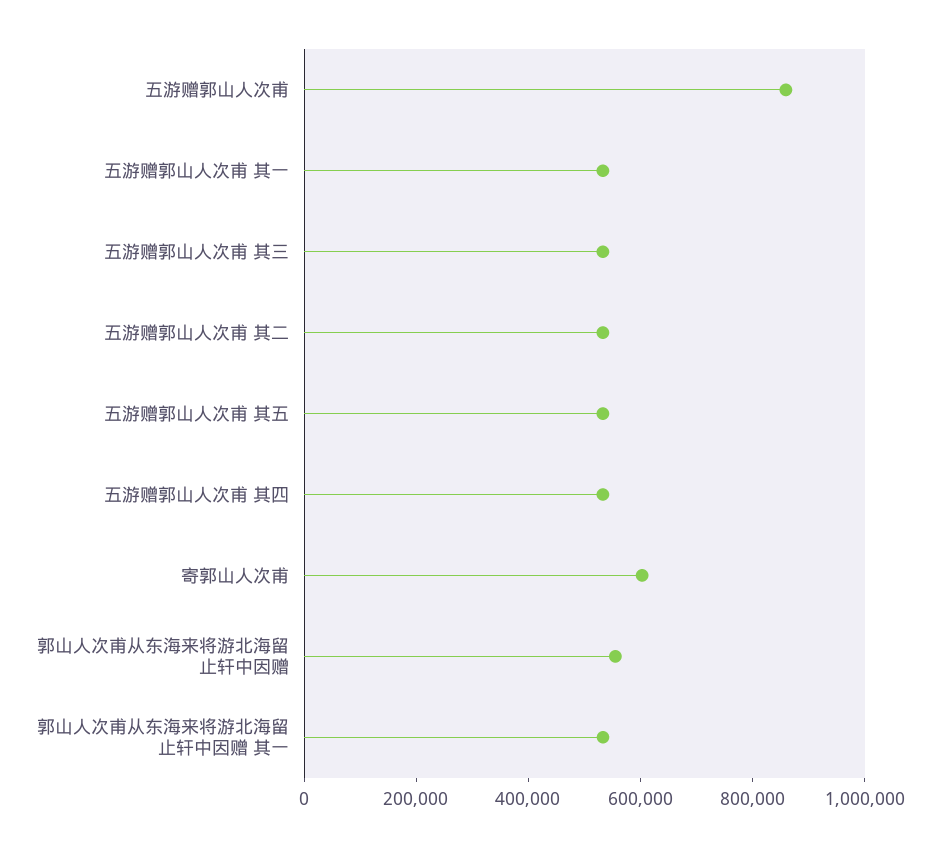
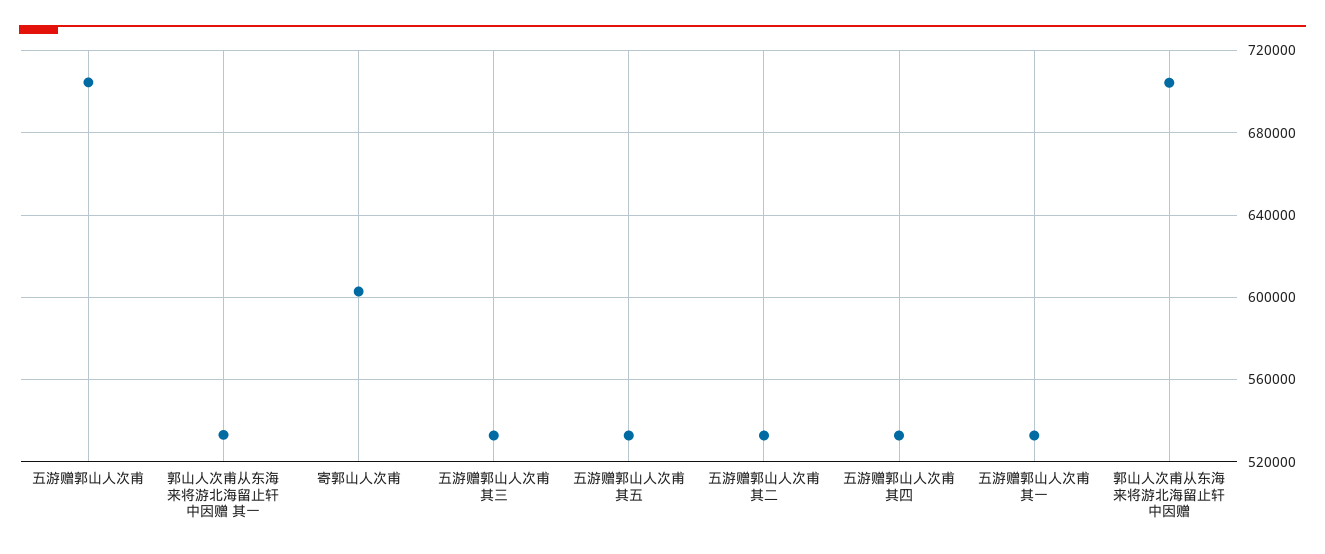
  {
-   "五游赠郭山人次甫": 850000,
+   "五游赠郭山人次甫": 705000,
    "五游赠郭山人次甫 其一": 535000,
    "五游赠郭山人次甫 其三": 535000,
    "五游赠郭山人次甫 其二": 535000,
    "五游赠郭山人次甫 其五": 535000,
    "五游赠郭山人次甫 其四": 535000,
    "寄郭山人次甫": 605000,
-   "郭山人次甫从东海来将游北海留止轩中因赠": 550000,
+   "郭山人次甫从东海来将游北海留止轩中因赠": 705000,
    "郭山人次甫从东海来将游北海留止轩中因赠 其一": 535000
  }

